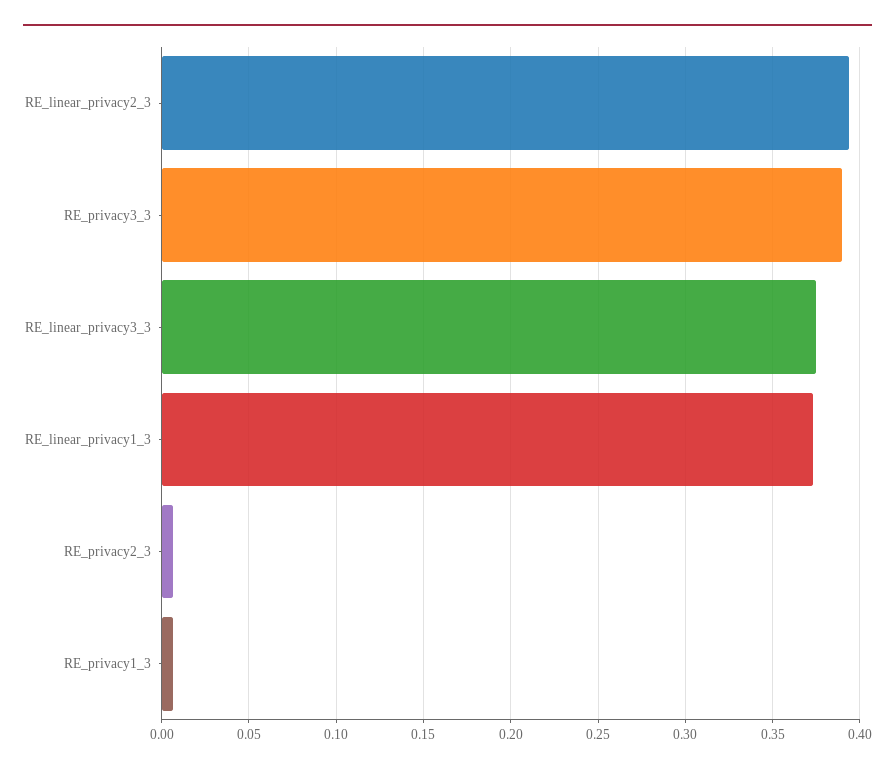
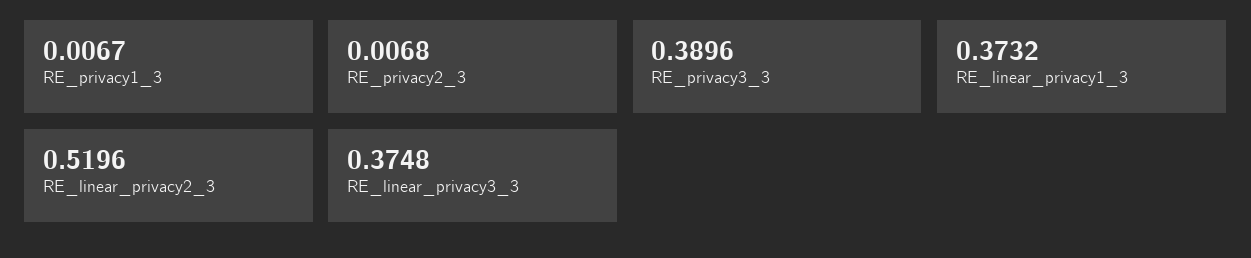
  {
-   "RE_linear_privacy2_3": 0.395,
+   "RE_linear_privacy2_3": 0.5196,
    "RE_privacy3_3": 0.3896,
    "RE_linear_privacy3_3": 0.3748,
    "RE_linear_privacy1_3": 0.3732,
    "RE_privacy2_3": 0.0068,
    "RE_privacy1_3": 0.0067
  }

